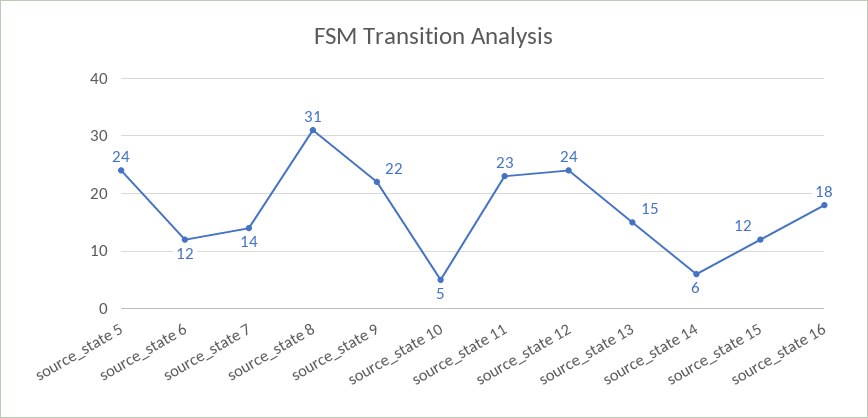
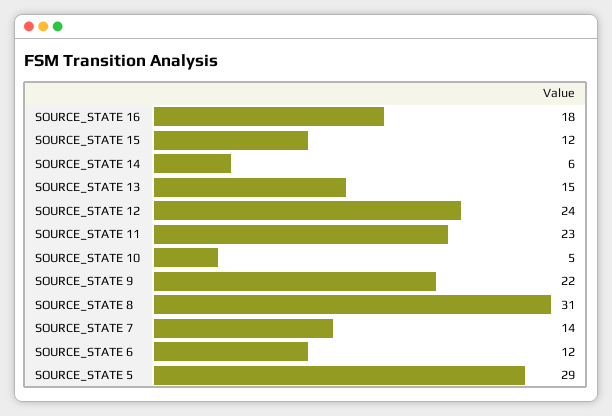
  {
-   "source_state 5": 24,
+   "source_state 5": 29,
    "source_state 6": 12,
    "source_state 7": 14,
    "source_state 8": 31,
    "source_state 9": 22,
    "source_state 10": 5,
    "source_state 11": 23,
    "source_state 12": 24,
    "source_state 13": 15,
    "source_state 14": 6,
    "source_state 15": 12,
    "source_state 16": 18
  }

